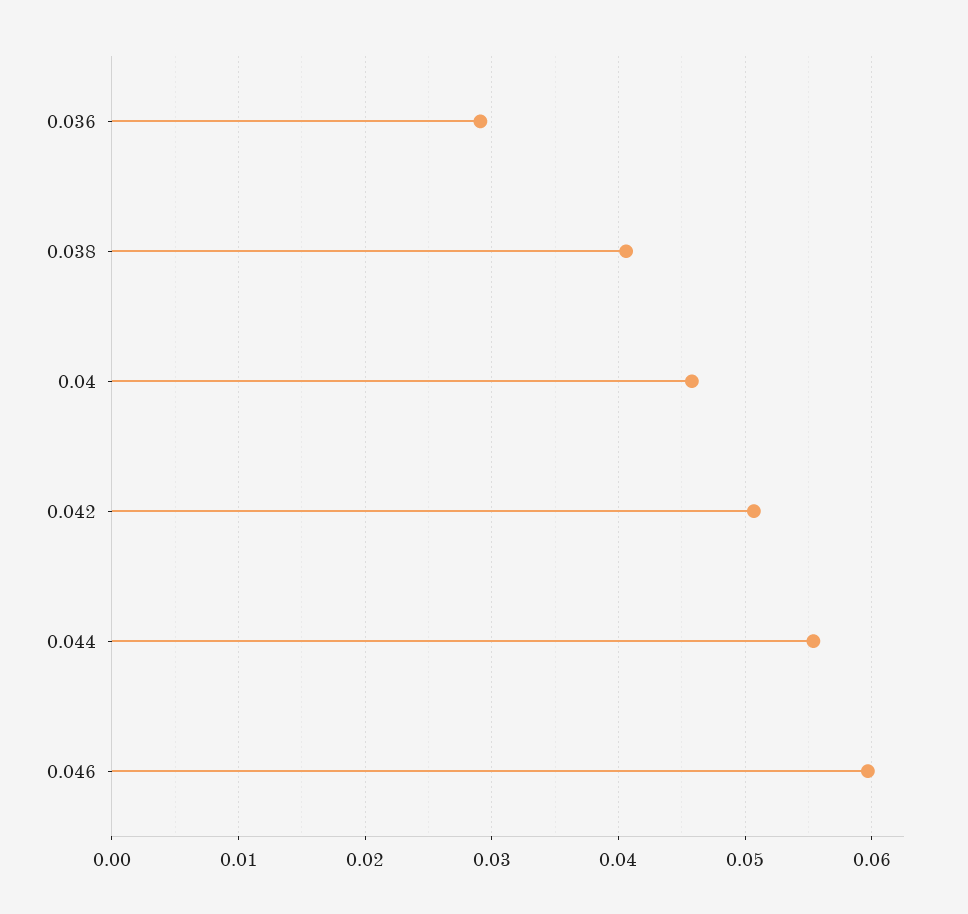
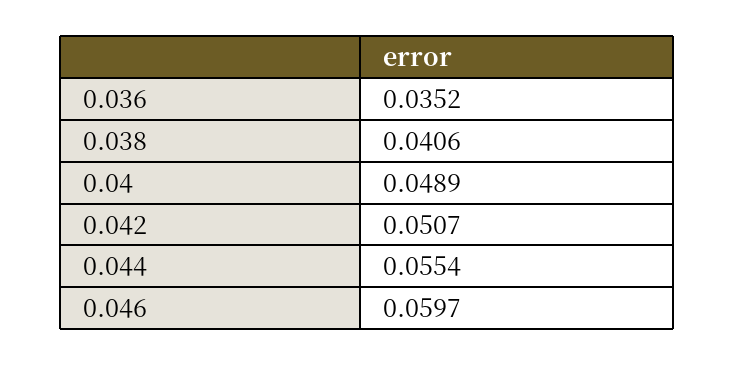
  {
-   "0.036": 0.029,
+   "0.036": 0.0352,
    "0.038": 0.0406,
-   "0.04": 0.046,
+   "0.04": 0.0489,
    "0.042": 0.0507,
    "0.044": 0.0554,
    "0.046": 0.0597
  }

